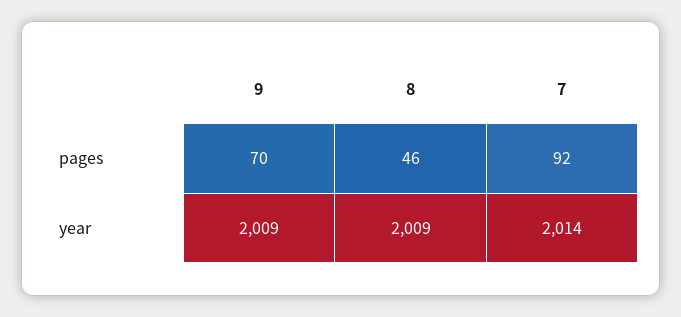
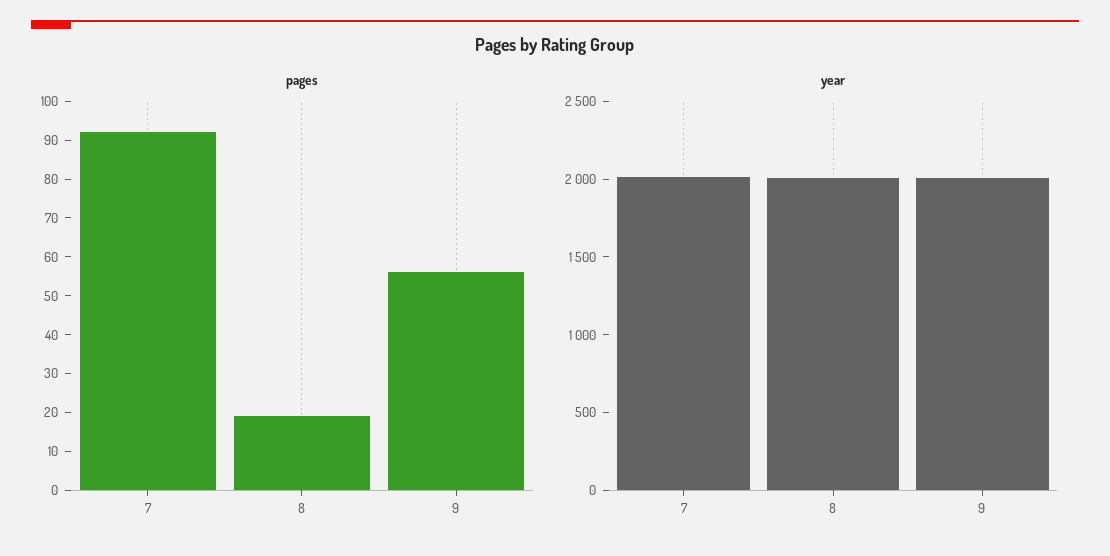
  {
    "pages": {
-     "9": 70,
+     "9": 55,
-     "8": 46,
+     "8": 20,
      "7": 92
    },
    "year": {
      "9": 2009,
      "8": 2009,
      "7": 2014
    }
  }

